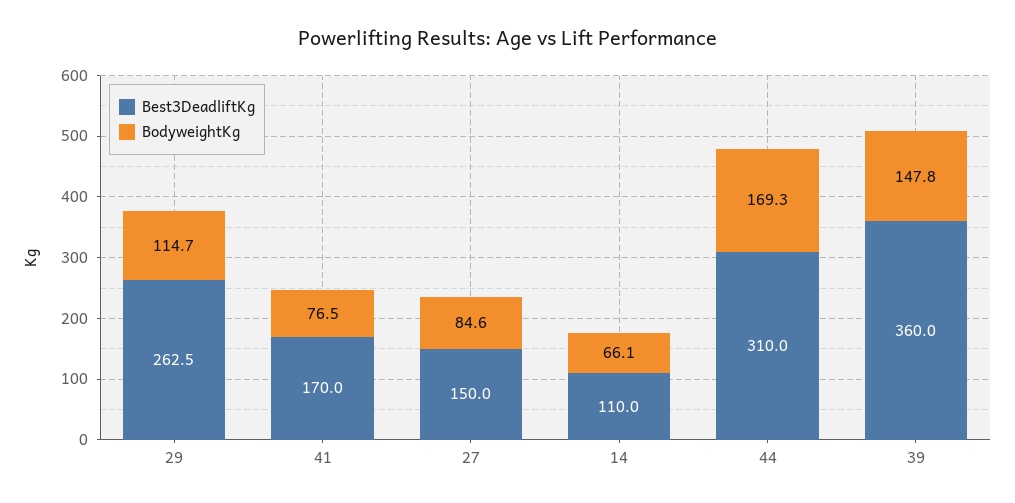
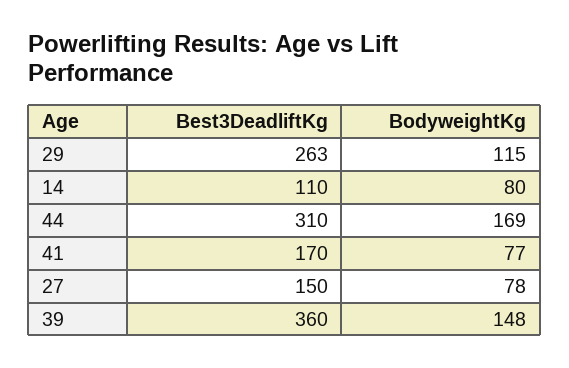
  {
    "Best3DeadliftKg": {
      "29": 262.5,
      "41": 170,
      "27": 150,
      "14": 110,
      "44": 310,
      "39": 360
    },
    "BodyweightKg": {
      "29": 114.7,
      "41": 76.5,
-     "27": 84.6,
+     "27": 78,
-     "14": 66.1,
+     "14": 80,
      "44": 169.3,
      "39": 147.8
    }
  }

